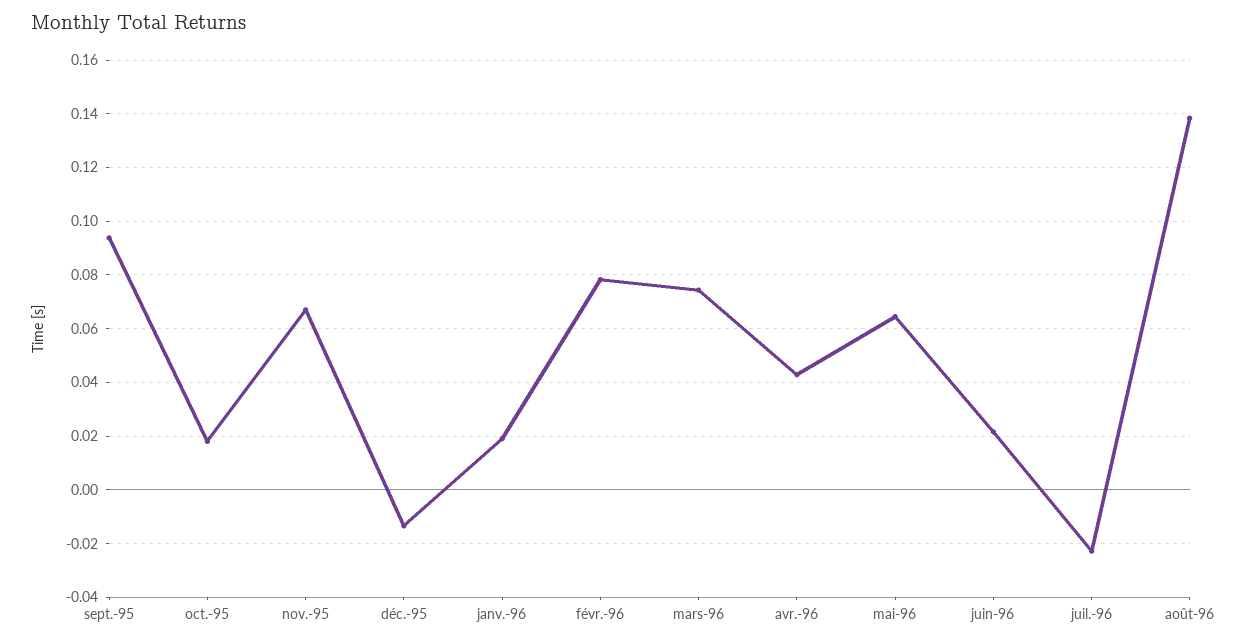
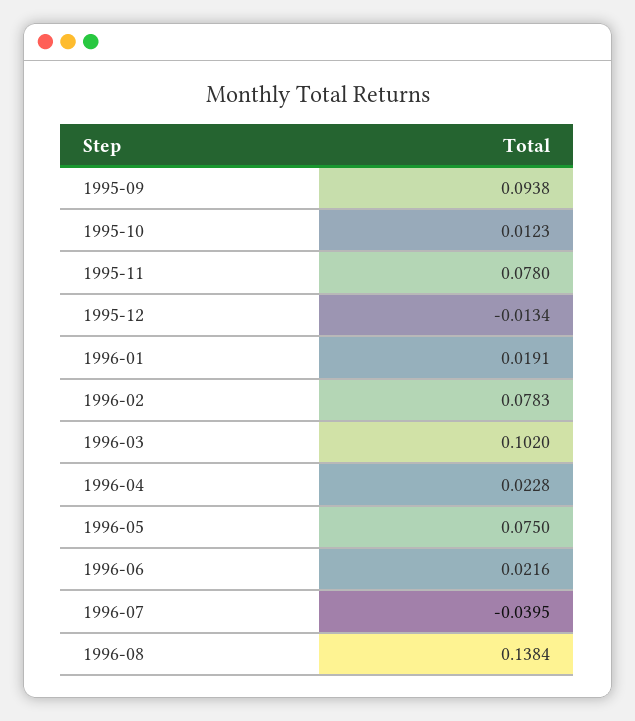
  {
    "sept.-95": 0.0938,
-   "oct.-95": 0.0175,
+   "oct.-95": 0.0123,
-   "nov.-95": 0.0675,
+   "nov.-95": 0.078,
    "déc.-95": -0.0134,
    "janv.-96": 0.0191,
    "févr.-96": 0.0783,
-   "mars-96": 0.075,
+   "mars-96": 0.102,
-   "avr.-96": 0.0425,
+   "avr.-96": 0.0228,
-   "mai-96": 0.065,
+   "mai-96": 0.075,
    "juin-96": 0.0216,
-   "juil.-96": -0.0225,
+   "juil.-96": -0.0395,
    "août-96": 0.1384
  }

